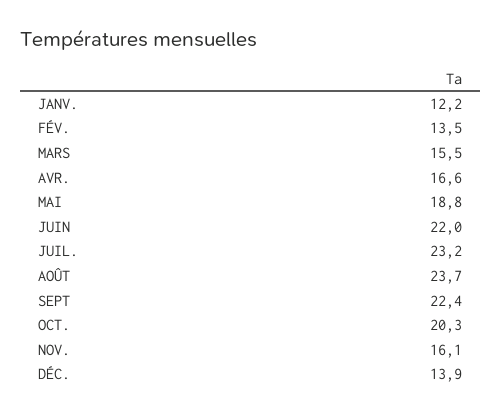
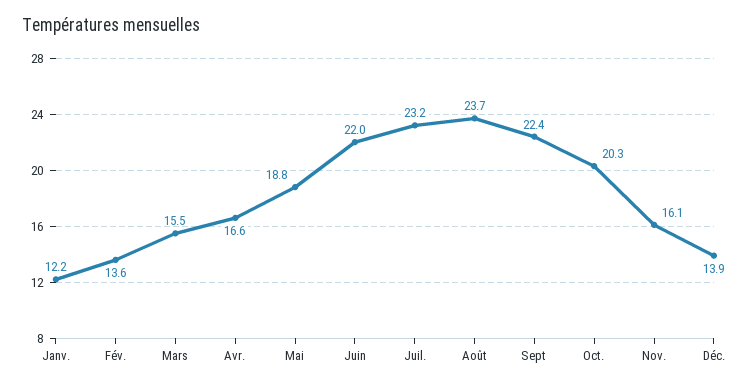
  {
    "JANV.": 12.2,
-   "FÉV.": 13.5,
+   "FÉV.": 13.6,
    "MARS": 15.5,
    "AVR.": 16.6,
    "MAI": 18.8,
    "JUIN": 22,
    "JUIL.": 23.2,
    "AOÛT": 23.7,
    "SEPT": 22.4,
    "OCT.": 20.3,
    "NOV.": 16.1,
    "DÉC.": 13.9
  }

